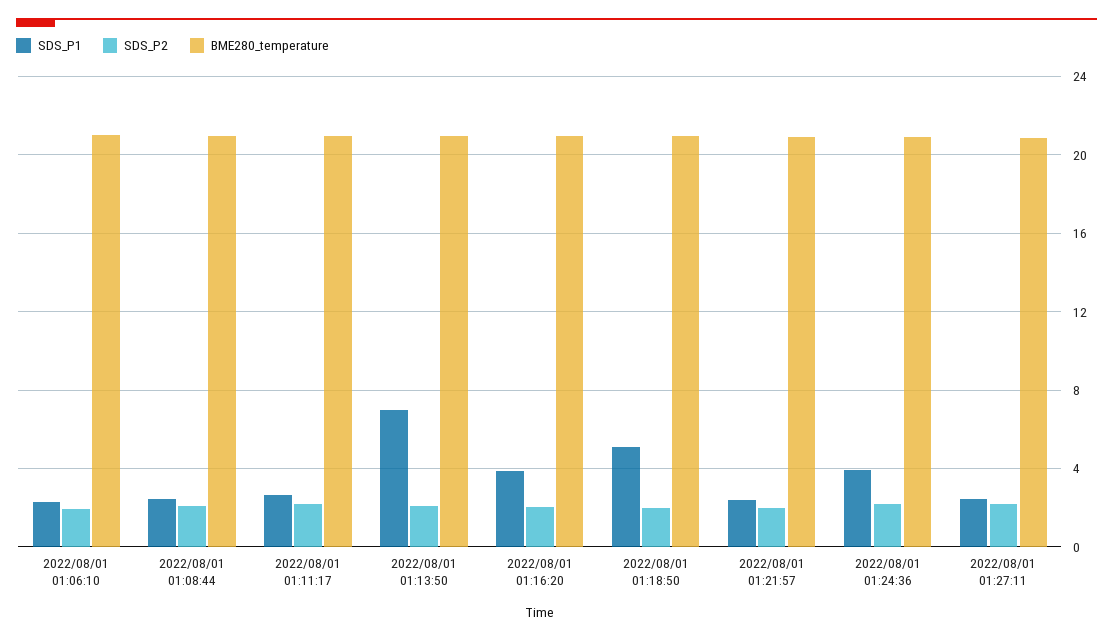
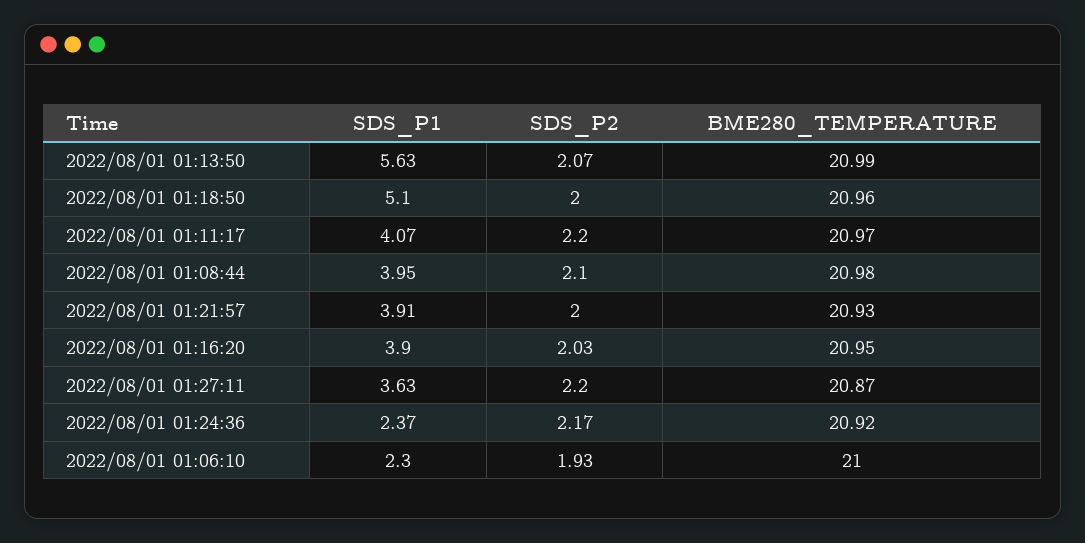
  {
    "SDS_P1": {
      "2022/08/01 01:06:10": 2.3,
-     "2022/08/01 01:08:44": 2.5,
+     "2022/08/01 01:08:44": 3.95,
-     "2022/08/01 01:11:17": 2.5,
+     "2022/08/01 01:11:17": 4.07,
-     "2022/08/01 01:13:50": 7,
+     "2022/08/01 01:13:50": 5.63,
      "2022/08/01 01:16:20": 3.9,
      "2022/08/01 01:18:50": 5.1,
-     "2022/08/01 01:21:57": 2.5,
+     "2022/08/01 01:21:57": 3.91,
-     "2022/08/01 01:24:36": 4,
+     "2022/08/01 01:24:36": 2.37,
-     "2022/08/01 01:27:11": 2.5
+     "2022/08/01 01:27:11": 3.63
    },
    "SDS_P2": {
      "2022/08/01 01:06:10": 1.93,
      "2022/08/01 01:08:44": 2.1,
      "2022/08/01 01:11:17": 2.2,
      "2022/08/01 01:13:50": 2.07,
      "2022/08/01 01:16:20": 2.03,
      "2022/08/01 01:18:50": 2,
      "2022/08/01 01:21:57": 2,
      "2022/08/01 01:24:36": 2.17,
      "2022/08/01 01:27:11": 2.2
    },
    "BME280_temperature": {
      "2022/08/01 01:06:10": 21,
      "2022/08/01 01:08:44": 20.98,
      "2022/08/01 01:11:17": 20.97,
      "2022/08/01 01:13:50": 20.99,
      "2022/08/01 01:16:20": 20.95,
      "2022/08/01 01:18:50": 20.96,
      "2022/08/01 01:21:57": 20.93,
      "2022/08/01 01:24:36": 20.92,
      "2022/08/01 01:27:11": 20.87
    }
  }

